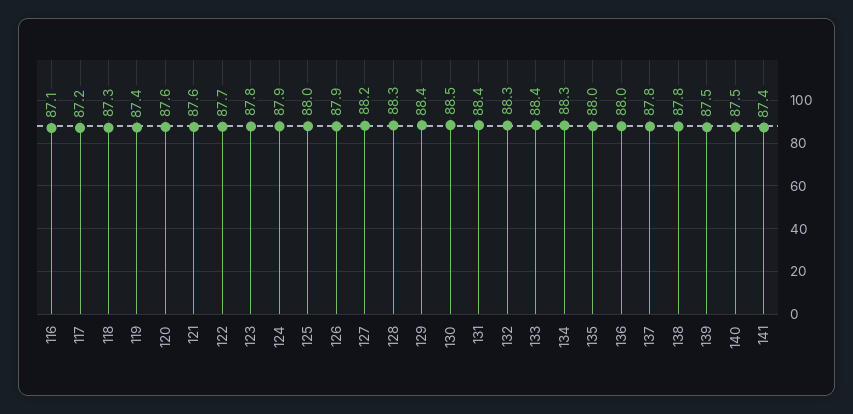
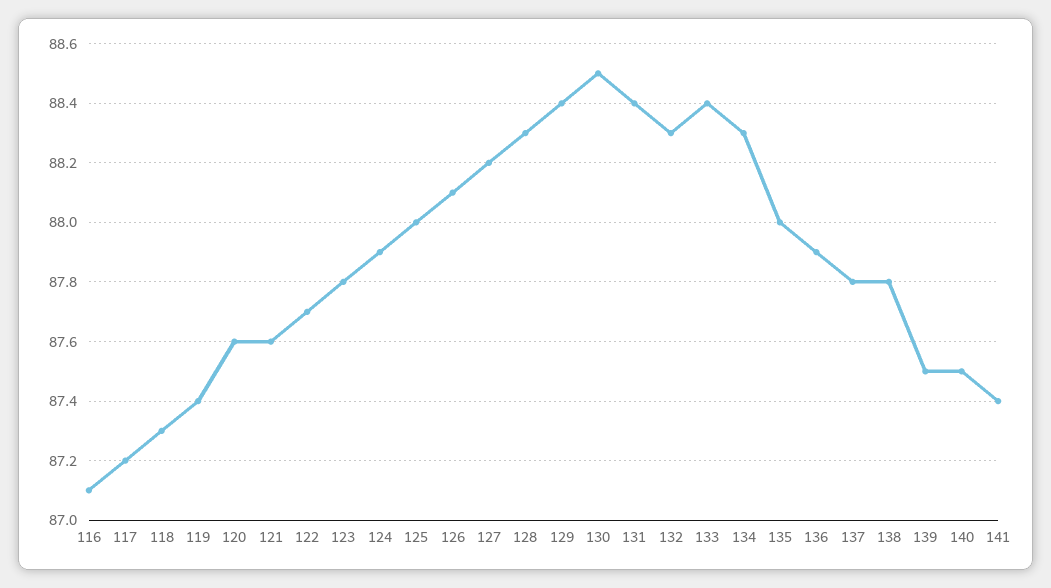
  {
    "116": 87.1,
    "117": 87.2,
    "118": 87.3,
    "119": 87.4,
    "120": 87.6,
    "121": 87.6,
    "122": 87.7,
    "123": 87.8,
    "124": 87.9,
    "125": 88,
-   "126": 87.9,
+   "126": 88.1,
    "127": 88.2,
    "128": 88.3,
    "129": 88.4,
    "130": 88.5,
    "131": 88.4,
    "132": 88.3,
    "133": 88.4,
    "134": 88.3,
    "135": 88,
-   "136": 88,
+   "136": 87.9,
    "137": 87.8,
    "138": 87.8,
    "139": 87.5,
    "140": 87.5,
    "141": 87.4
  }

